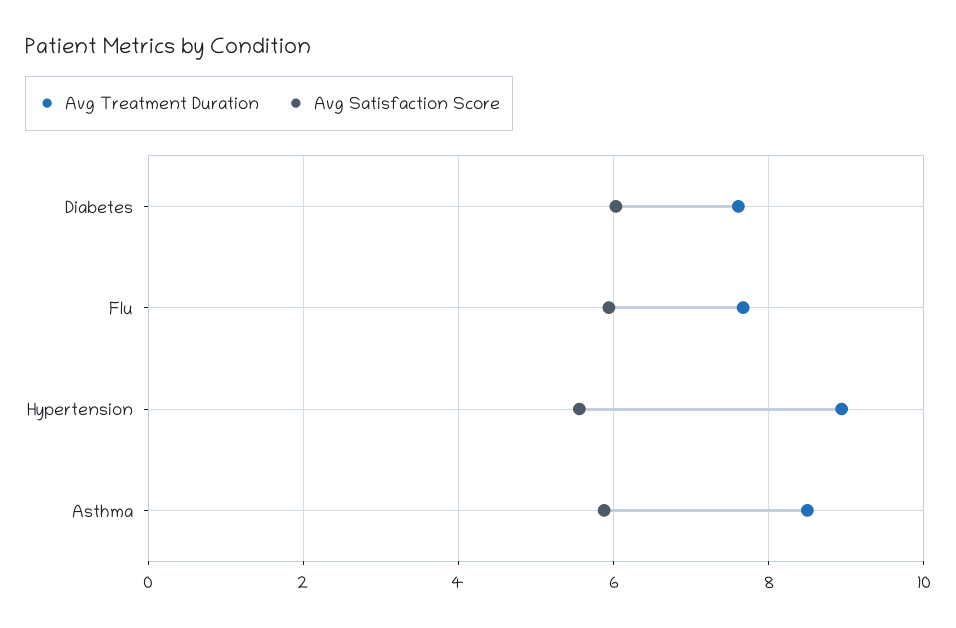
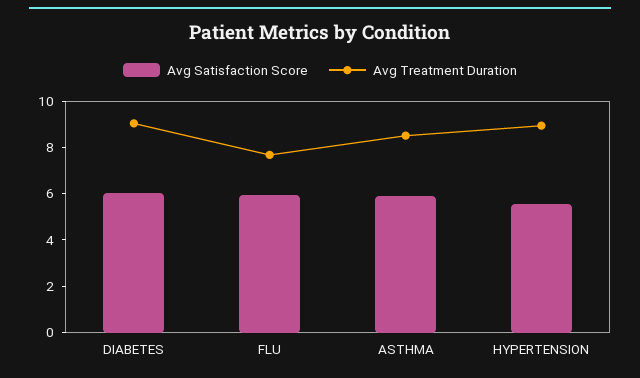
  {
    "Avg Treatment Duration": {
-     "Diabetes": 7.6,
+     "Diabetes": 9,
      "Flu": 7.6,
      "Hypertension": 9,
      "Asthma": 8.6
    },
    "Avg Satisfaction Score": {
      "Diabetes": 6,
      "Flu": 6,
      "Hypertension": 5.6,
      "Asthma": 5.8
    }
  }

